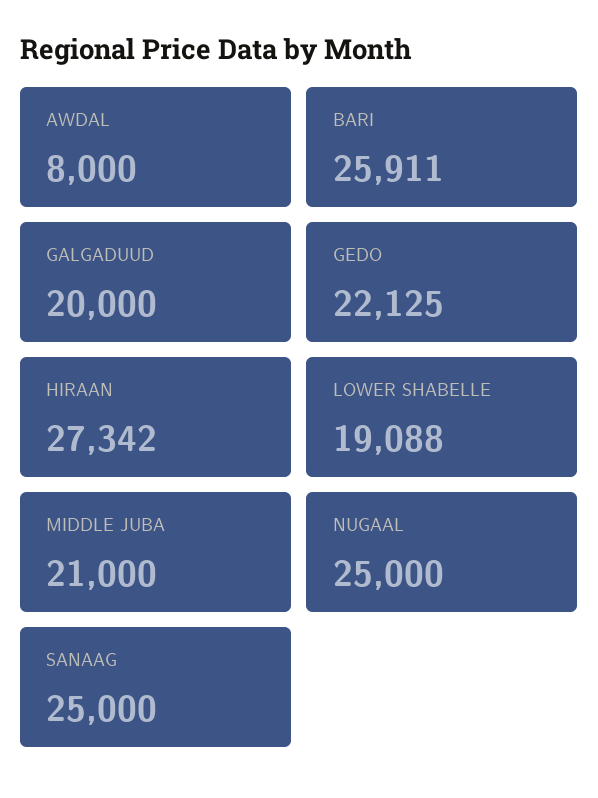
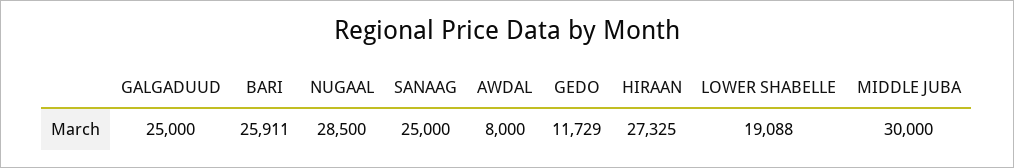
  {
    "AWDAL": 8000,
    "BARI": 25911,
-   "GALGADUUD": 20000,
+   "GALGADUUD": 25000,
-   "GEDO": 22125,
+   "GEDO": 11729,
-   "HIRAAN": 27342,
+   "HIRAAN": 27325,
    "LOWER SHABELLE": 19088,
-   "MIDDLE JUBA": 21000,
+   "MIDDLE JUBA": 30000,
-   "NUGAAL": 25000,
+   "NUGAAL": 28500,
    "SANAAG": 25000
  }

